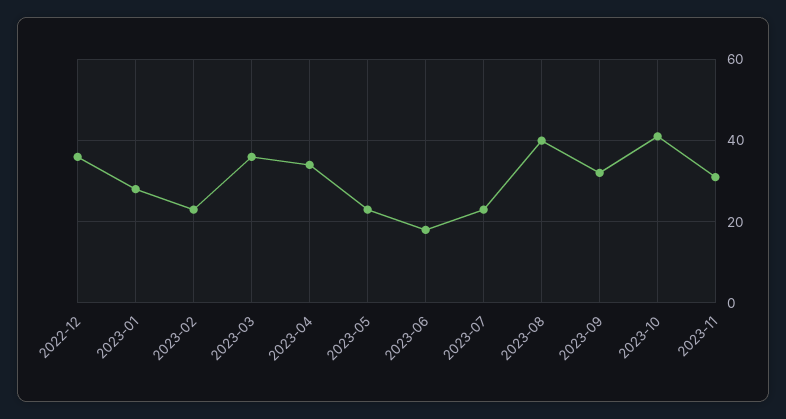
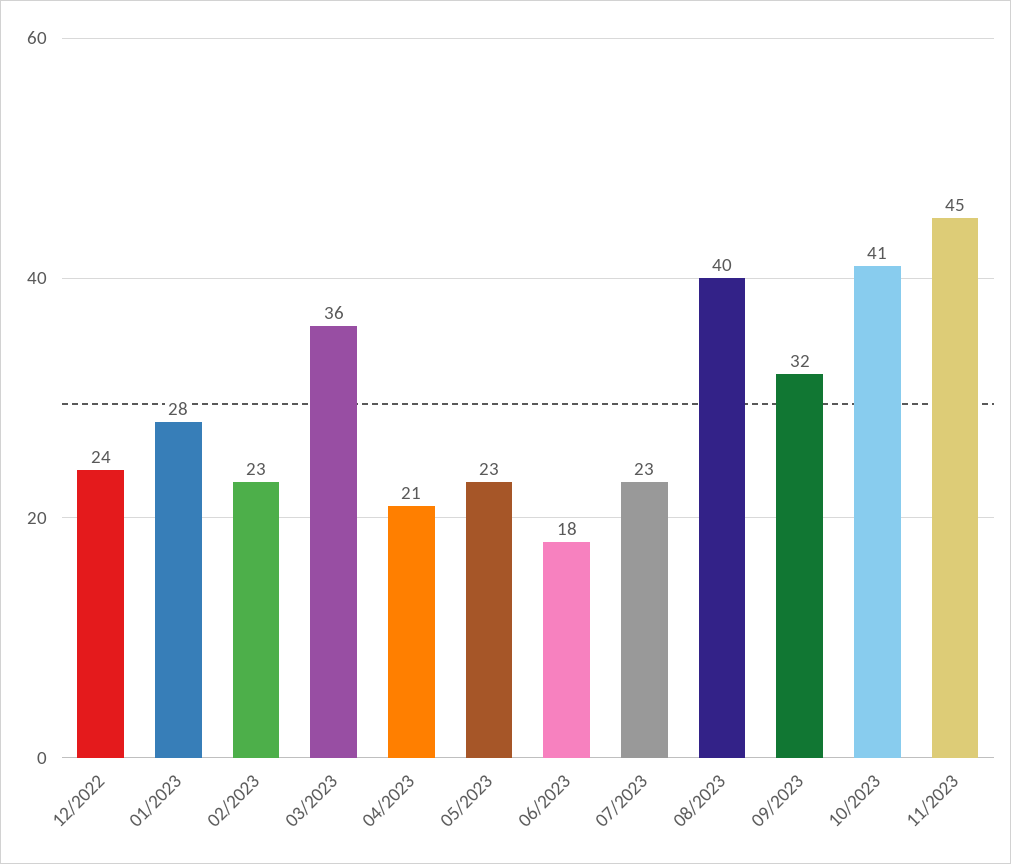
  {
-   "2022-12": 35,
+   "2022-12": 24,
    "2023-01": 28,
    "2023-02": 23,
    "2023-03": 36,
-   "2023-04": 35,
+   "2023-04": 21,
    "2023-05": 23,
    "2023-06": 18,
    "2023-07": 23,
    "2023-08": 40,
    "2023-09": 32,
    "2023-10": 41,
-   "2023-11": 30
+   "2023-11": 45
  }

